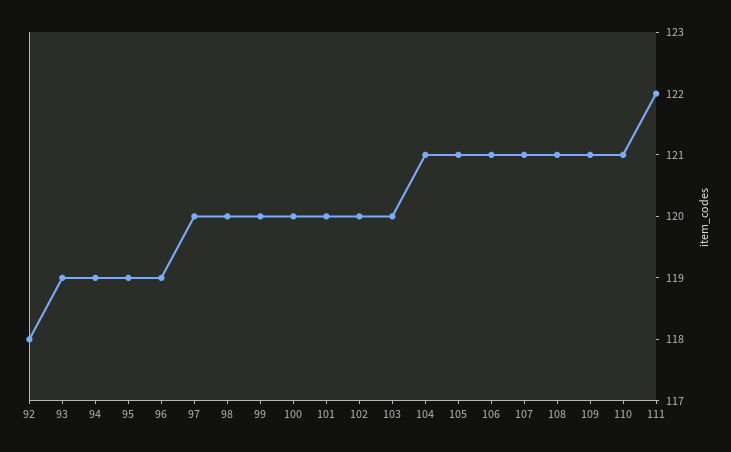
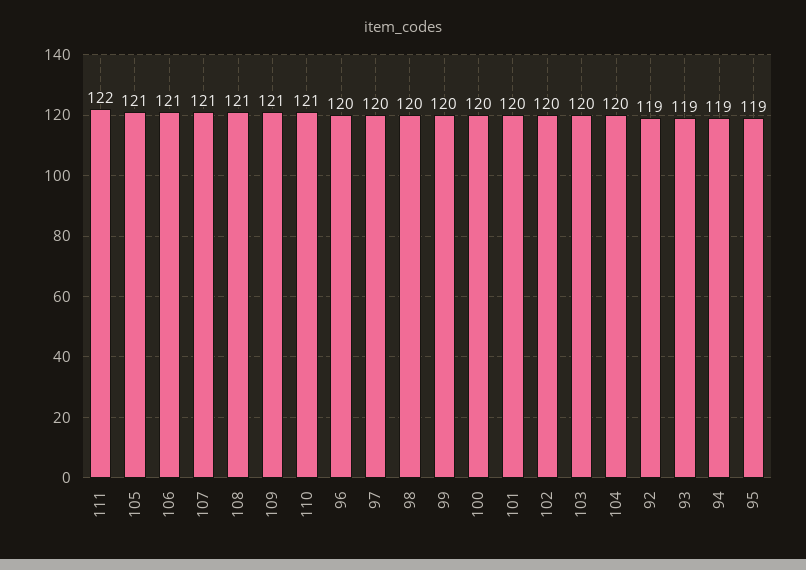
  {
-   "92": 118,
+   "92": 119,
    "93": 119,
    "94": 119,
    "95": 119,
-   "96": 119,
+   "96": 120,
    "97": 120,
    "98": 120,
    "99": 120,
    "100": 120,
    "101": 120,
    "102": 120,
    "103": 120,
-   "104": 121,
+   "104": 120,
    "105": 121,
    "106": 121,
    "107": 121,
    "108": 121,
    "109": 121,
    "110": 121,
    "111": 122
  }

